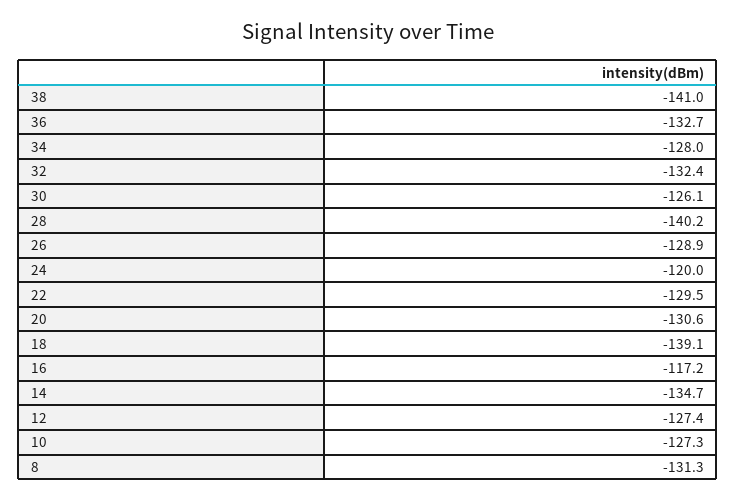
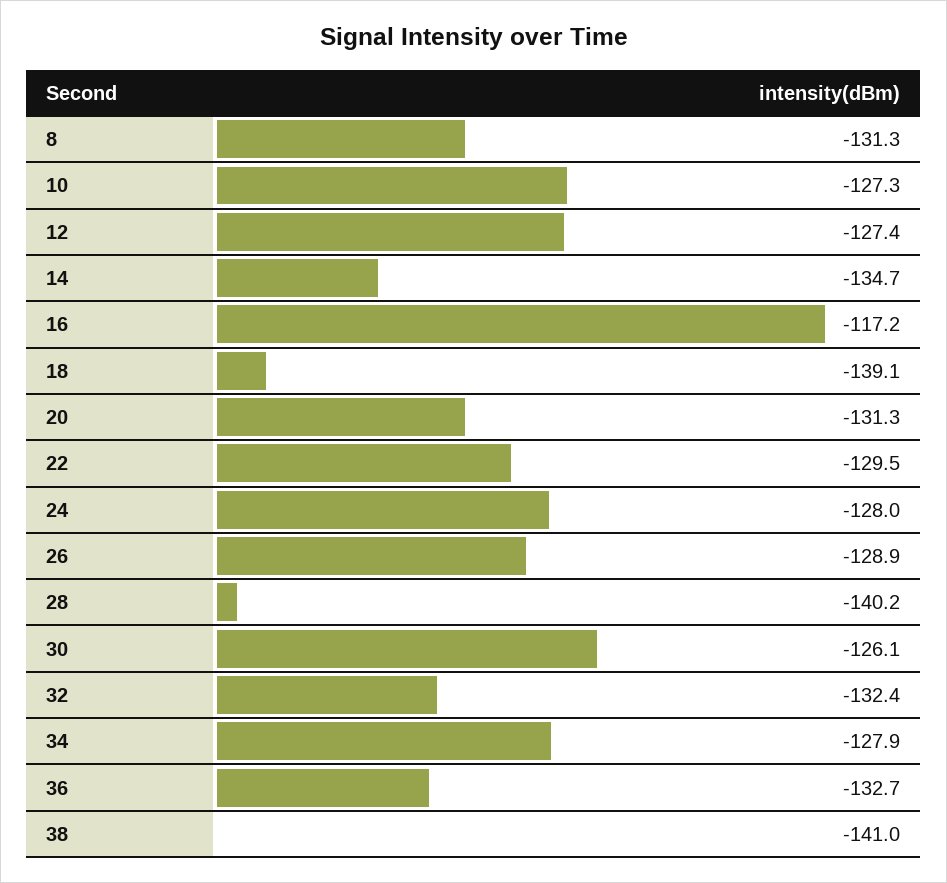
  {
    "38": -141,
    "36": -132.7,
-   "34": -128,
+   "34": -127.9,
    "32": -132.4,
    "30": -126.1,
    "28": -140.2,
    "26": -128.9,
-   "24": -120,
+   "24": -128,
    "22": -129.5,
-   "20": -130.6,
+   "20": -131.3,
    "18": -139.1,
    "16": -117.2,
    "14": -134.7,
    "12": -127.4,
    "10": -127.3,
    "8": -131.3
  }

